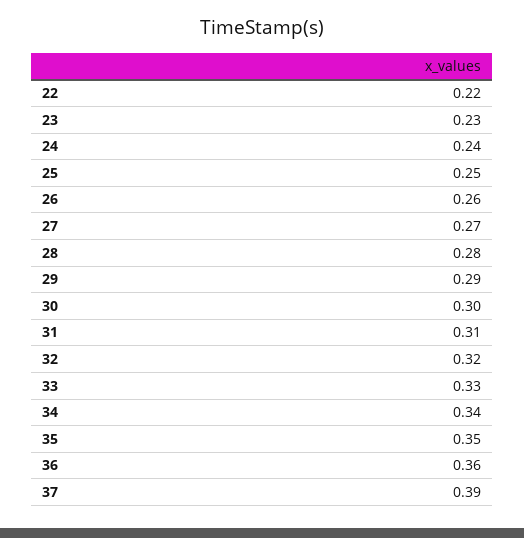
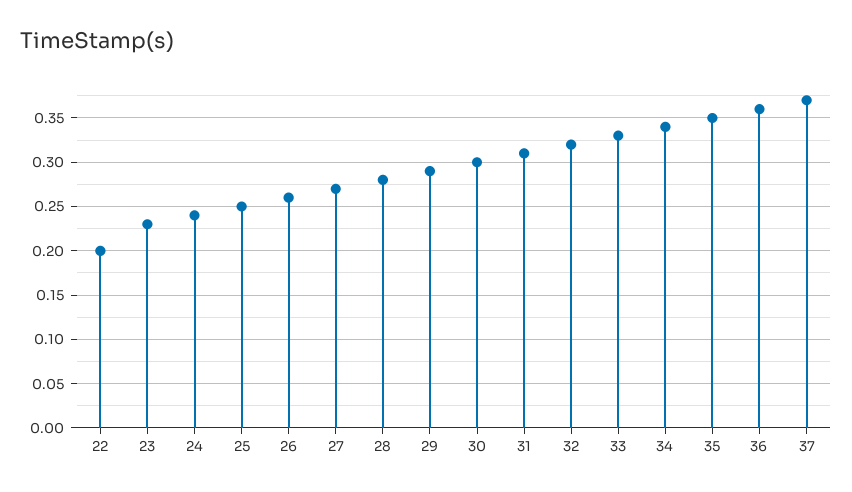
  {
-   "22": 0.22,
+   "22": 0.2,
    "23": 0.23,
    "24": 0.24,
    "25": 0.25,
    "26": 0.26,
    "27": 0.27,
    "28": 0.28,
    "29": 0.29,
    "30": 0.3,
    "31": 0.31,
    "32": 0.32,
    "33": 0.33,
    "34": 0.34,
    "35": 0.35,
    "36": 0.36,
-   "37": 0.39
+   "37": 0.37
  }

